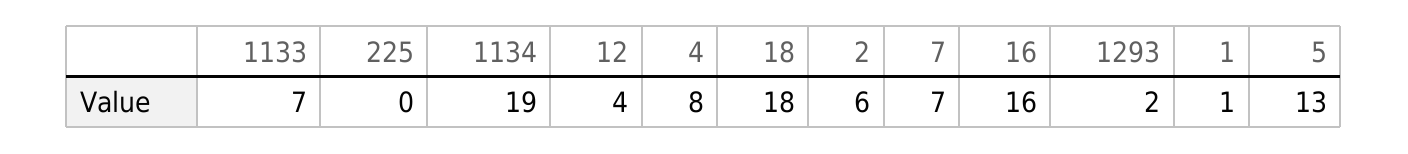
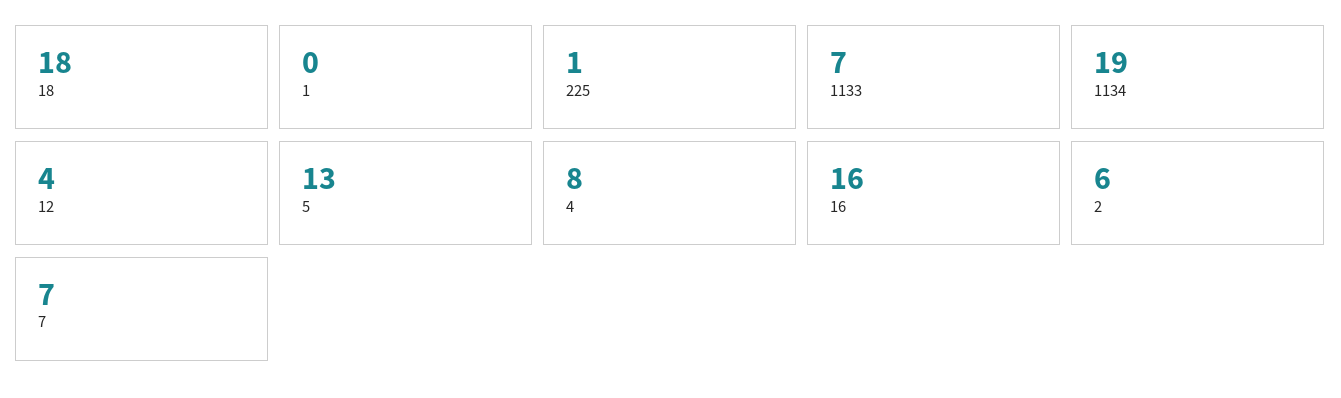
  {
    "1133": 7,
-   "225": 0,
+   "225": 1,
    "1134": 19,
    "12": 4,
    "4": 8,
    "18": 18,
    "2": 6,
    "7": 7,
    "16": 16,
-   "1293": 2,
-   "1": 1,
+   "1": 0,
    "5": 13
  }

